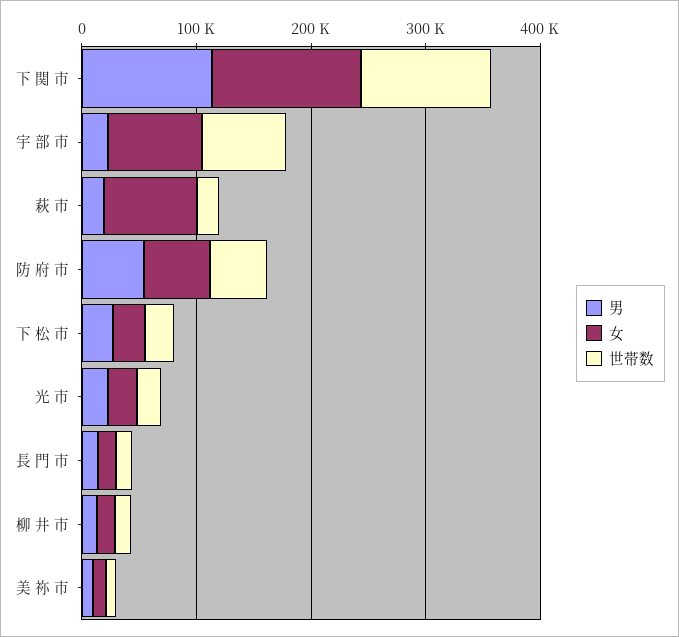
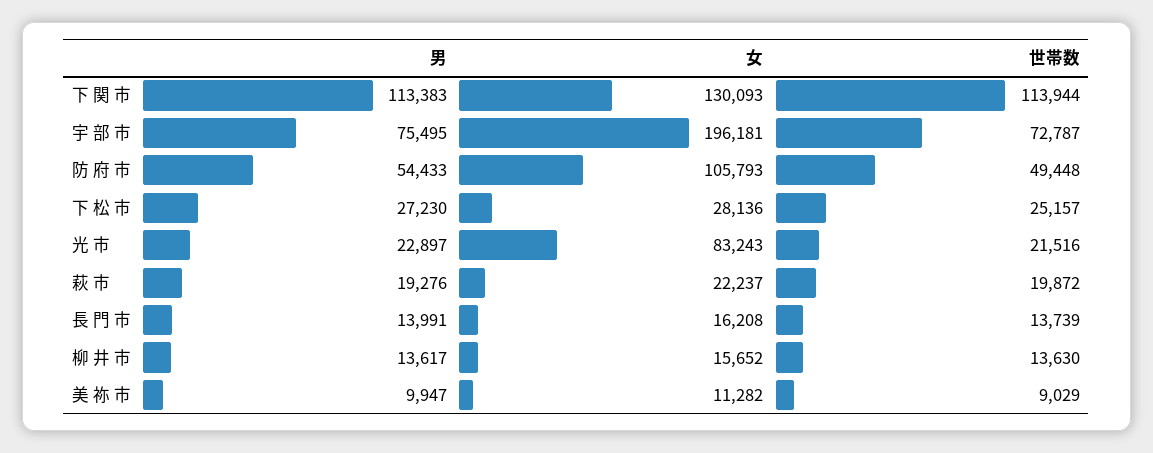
  {
    "男": {
      "下 関 市": 113383,
-     "宇 部 市": 20000,
+     "宇 部 市": 75495,
      "萩 市": 19276,
      "防 府 市": 54433,
      "下 松 市": 27230,
      "光 市": 22897,
      "長 門 市": 13991,
      "柳 井 市": 13617,
      "美 祢 市": 9947
    },
    "女": {
      "下 関 市": 130093,
-     "宇 部 市": 80000,
+     "宇 部 市": 196181,
-     "萩 市": 80000,
+     "萩 市": 22237,
-     "防 府 市": 60000,
+     "防 府 市": 105793,
      "下 松 市": 28136,
-     "光 市": 20000,
+     "光 市": 83243,
      "長 門 市": 16208,
      "柳 井 市": 15652,
      "美 祢 市": 11282
    },
    "世帯数": {
      "下 関 市": 113944,
      "宇 部 市": 72787,
      "萩 市": 19872,
      "防 府 市": 49448,
      "下 松 市": 25157,
      "光 市": 21516,
      "長 門 市": 13739,
      "柳 井 市": 13630,
      "美 祢 市": 9029
    }
  }

